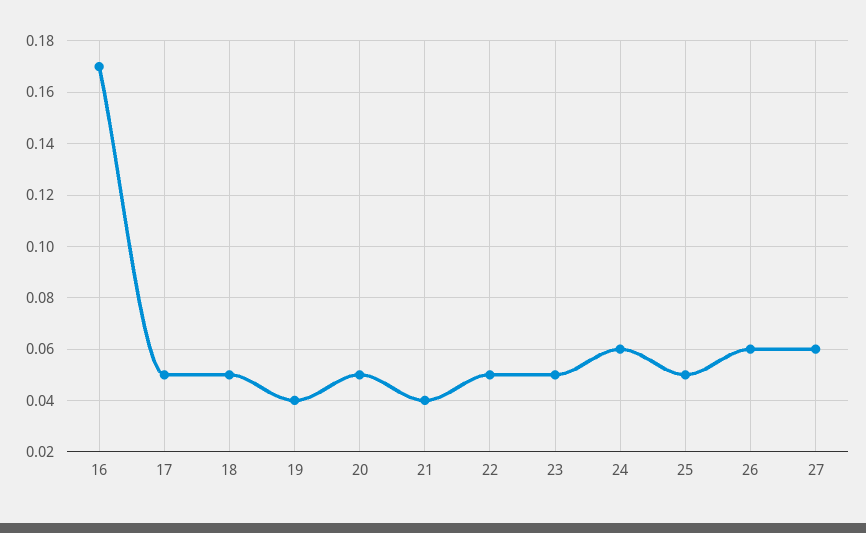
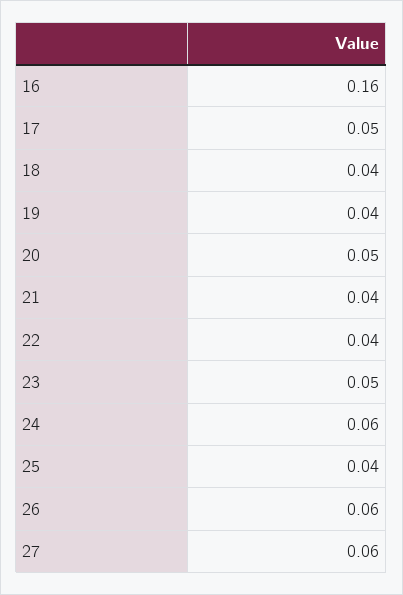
  {
-   "16": 0.17,
+   "16": 0.16,
    "17": 0.05,
-   "18": 0.05,
+   "18": 0.04,
    "19": 0.04,
    "20": 0.05,
    "21": 0.04,
-   "22": 0.05,
+   "22": 0.04,
    "23": 0.05,
    "24": 0.06,
-   "25": 0.05,
+   "25": 0.04,
    "26": 0.06,
    "27": 0.06
  }

